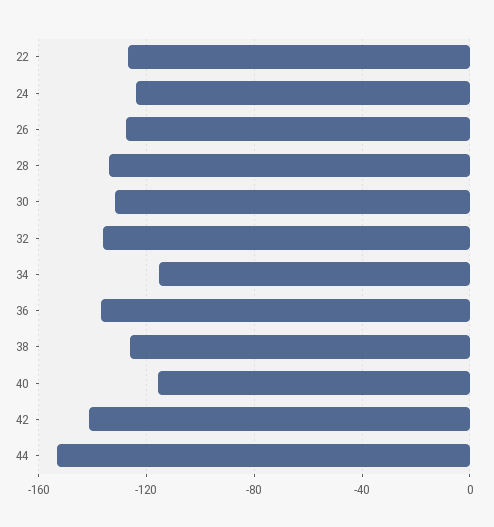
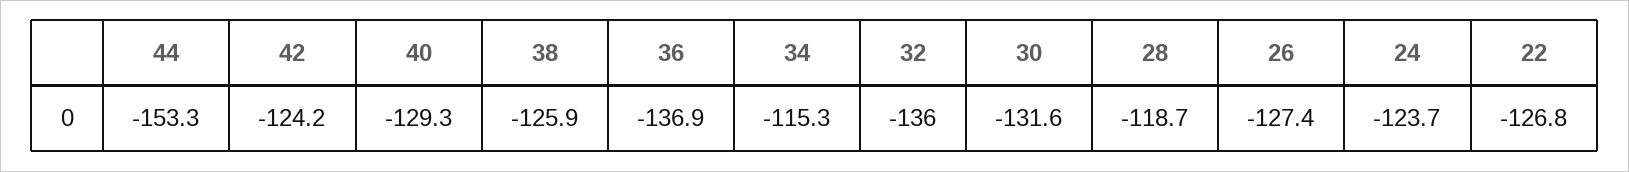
  {
    "22": -126.8,
    "24": -123.7,
    "26": -127.4,
-   "28": -135,
+   "28": -118.7,
    "30": -131.6,
    "32": -136,
    "34": -115.3,
    "36": -136.9,
    "38": -125.9,
-   "40": -115,
+   "40": -129.3,
-   "42": -140,
+   "42": -124.2,
    "44": -153.3
  }

